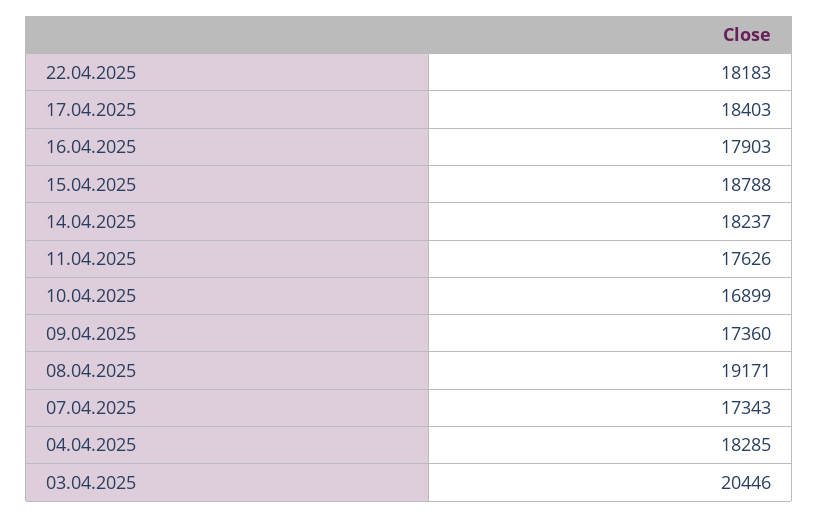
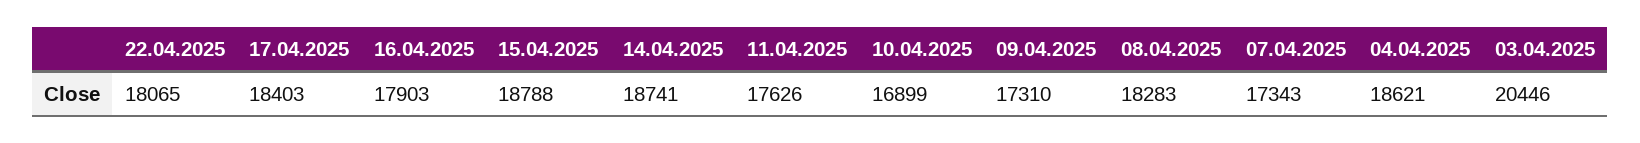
  {
-   "22.04.2025": 18183,
+   "22.04.2025": 18065,
    "17.04.2025": 18403,
    "16.04.2025": 17903,
    "15.04.2025": 18788,
-   "14.04.2025": 18237,
+   "14.04.2025": 18741,
    "11.04.2025": 17626,
    "10.04.2025": 16899,
-   "09.04.2025": 17360,
+   "09.04.2025": 17310,
-   "08.04.2025": 19171,
+   "08.04.2025": 18283,
    "07.04.2025": 17343,
-   "04.04.2025": 18285,
+   "04.04.2025": 18621,
    "03.04.2025": 20446
  }

